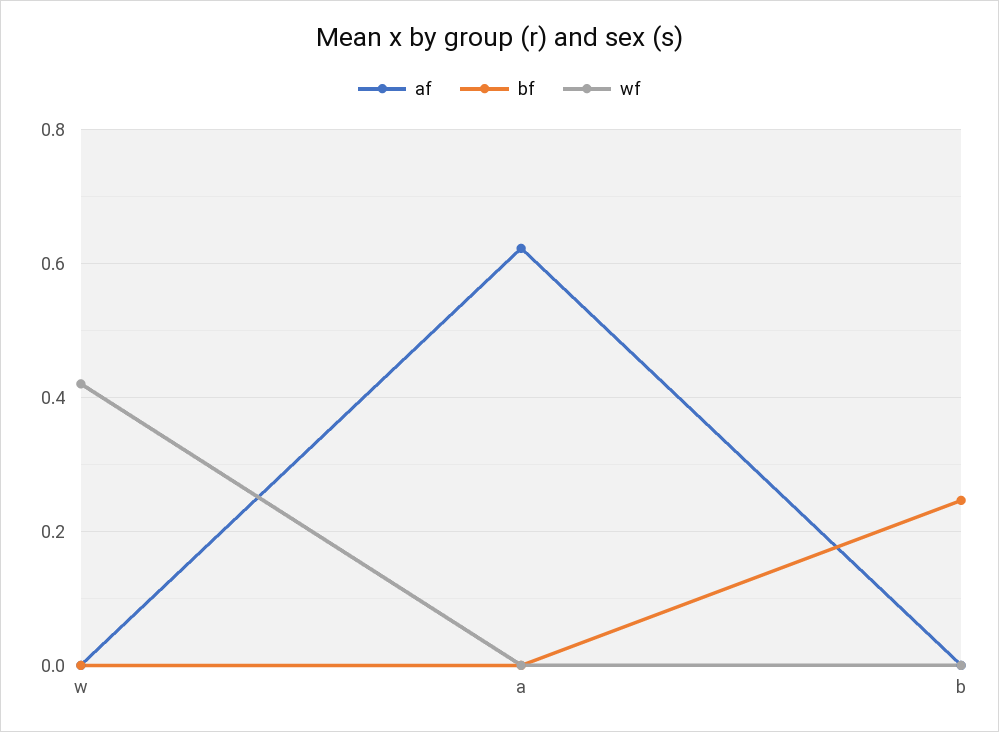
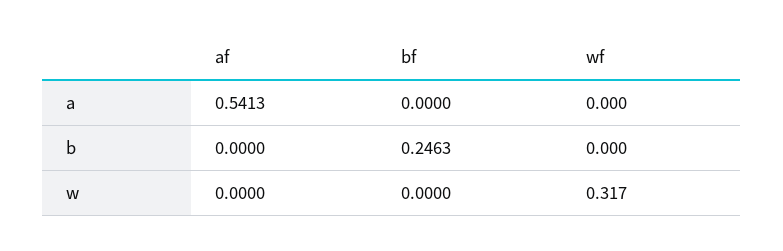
  {
    "af": {
      "w": 0,
-     "a": 0.62,
+     "a": 0.5413,
      "b": 0
    },
    "bf": {
      "w": 0,
      "a": 0,
      "b": 0.2463
    },
    "wf": {
-     "w": 0.42,
+     "w": 0.317,
      "a": 0,
      "b": 0
    }
  }

